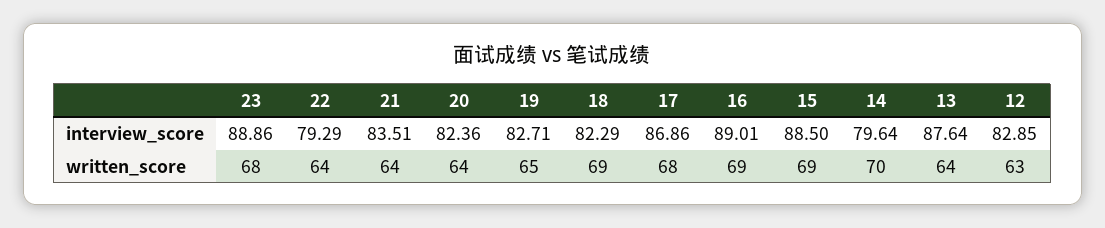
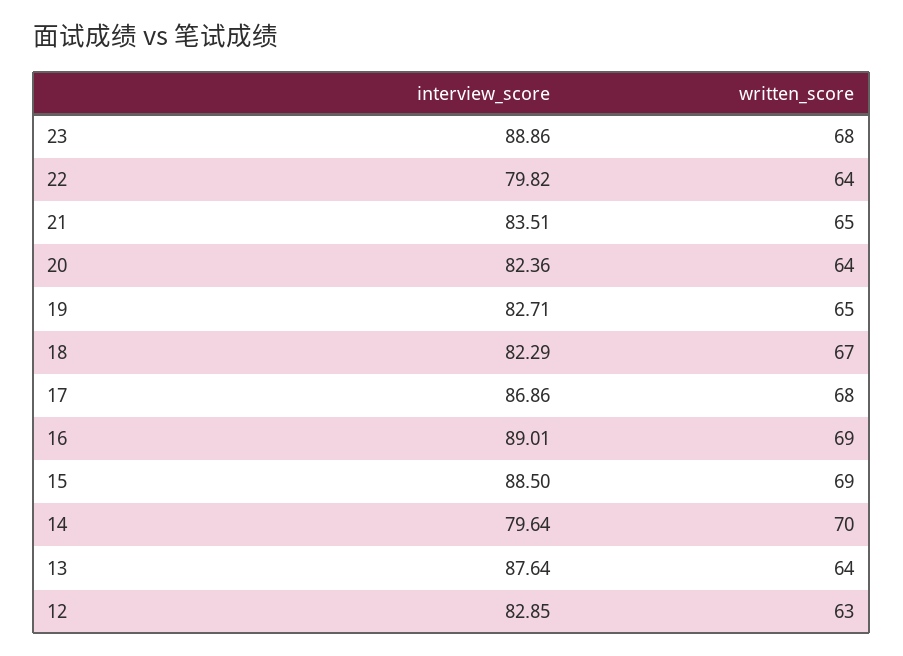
  {
    "23": {
      "interview_score": 88.86,
      "written_score": 68
    },
    "22": {
-     "interview_score": 79.29,
+     "interview_score": 79.82,
      "written_score": 64
    },
    "21": {
      "interview_score": 83.51,
-     "written_score": 64
+     "written_score": 65
    },
    "20": {
      "interview_score": 82.36,
      "written_score": 64
    },
    "19": {
      "interview_score": 82.71,
      "written_score": 65
    },
    "18": {
      "interview_score": 82.29,
-     "written_score": 69
+     "written_score": 67
    },
    "17": {
      "interview_score": 86.86,
      "written_score": 68
    },
    "16": {
      "interview_score": 89.01,
      "written_score": 69
    },
    "15": {
      "interview_score": 88.5,
      "written_score": 69
    },
    "14": {
      "interview_score": 79.64,
      "written_score": 70
    },
    "13": {
      "interview_score": 87.64,
      "written_score": 64
    },
    "12": {
      "interview_score": 82.85,
      "written_score": 63
    }
  }

